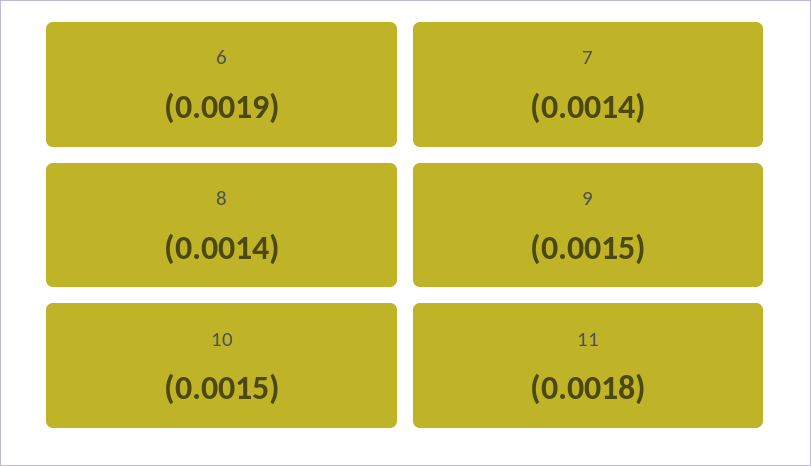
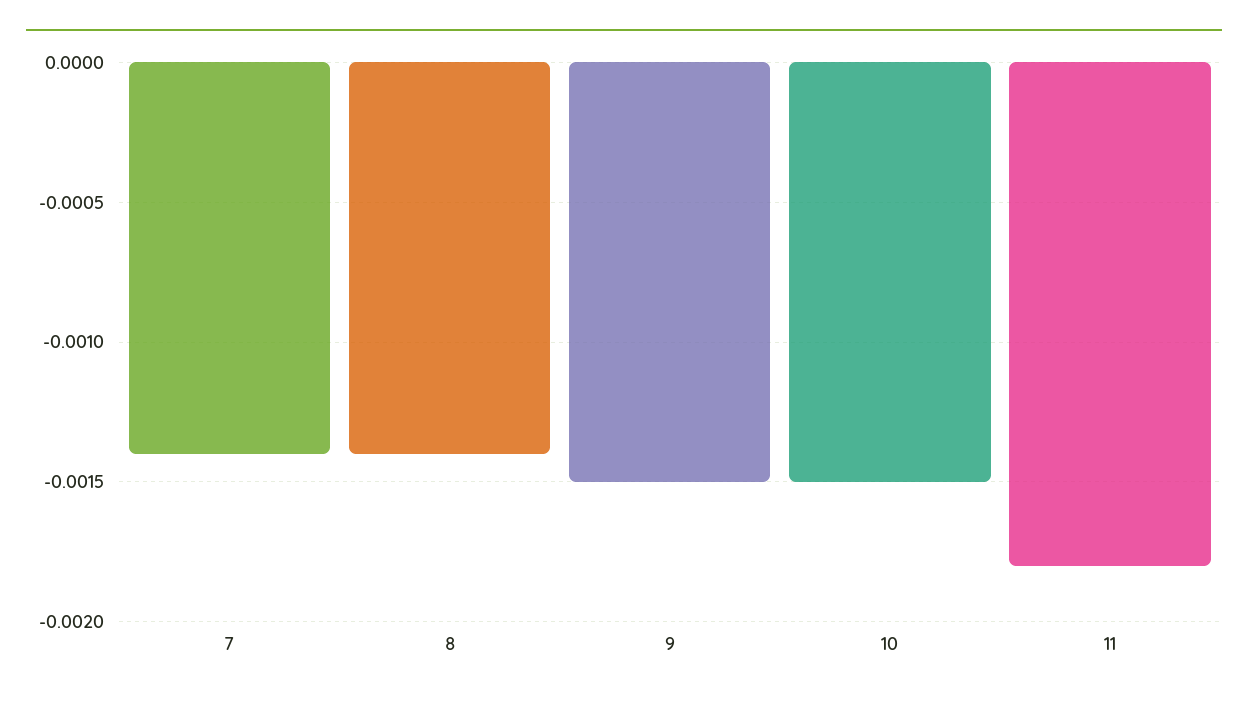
  {
-   "6": -0.0019,
    "7": -0.0014,
    "8": -0.0014,
    "9": -0.0015,
    "10": -0.0015,
    "11": -0.0018
  }

